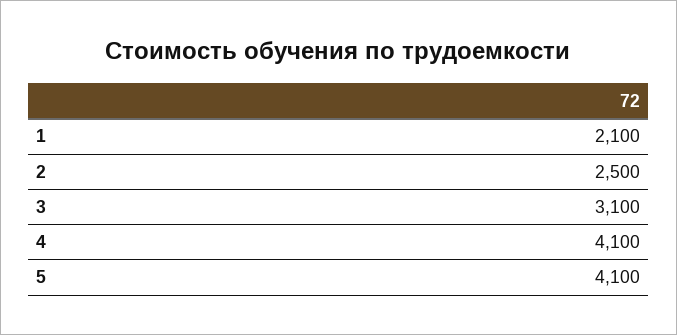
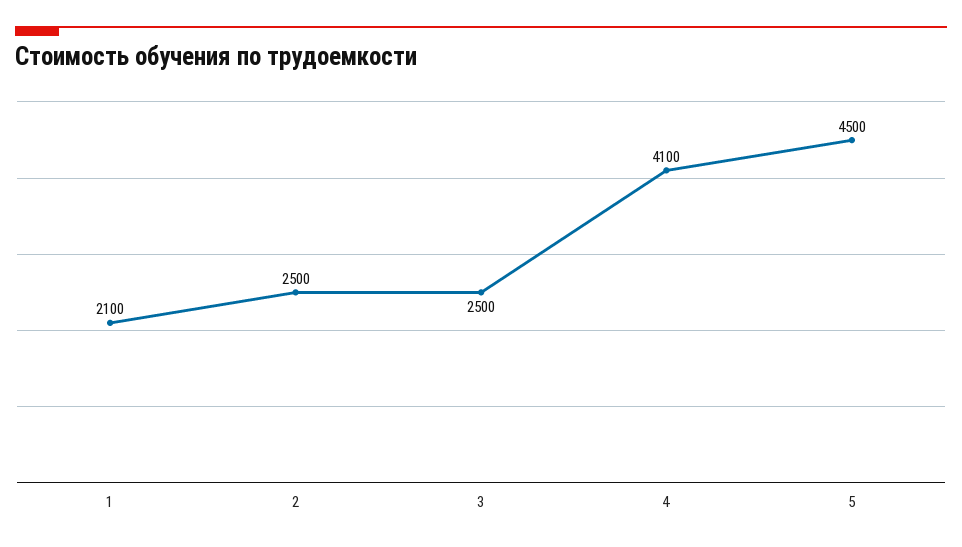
  {
    "1": 2100,
    "2": 2500,
-   "3": 3100,
+   "3": 2500,
    "4": 4100,
-   "5": 4100
+   "5": 4500
  }

